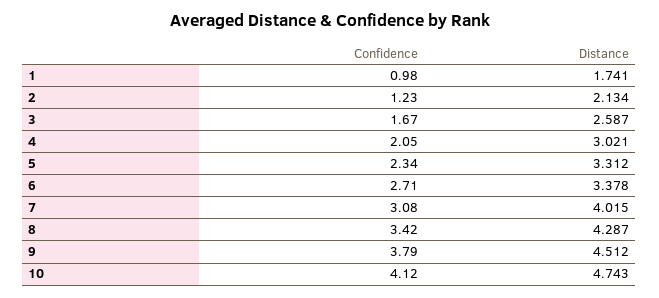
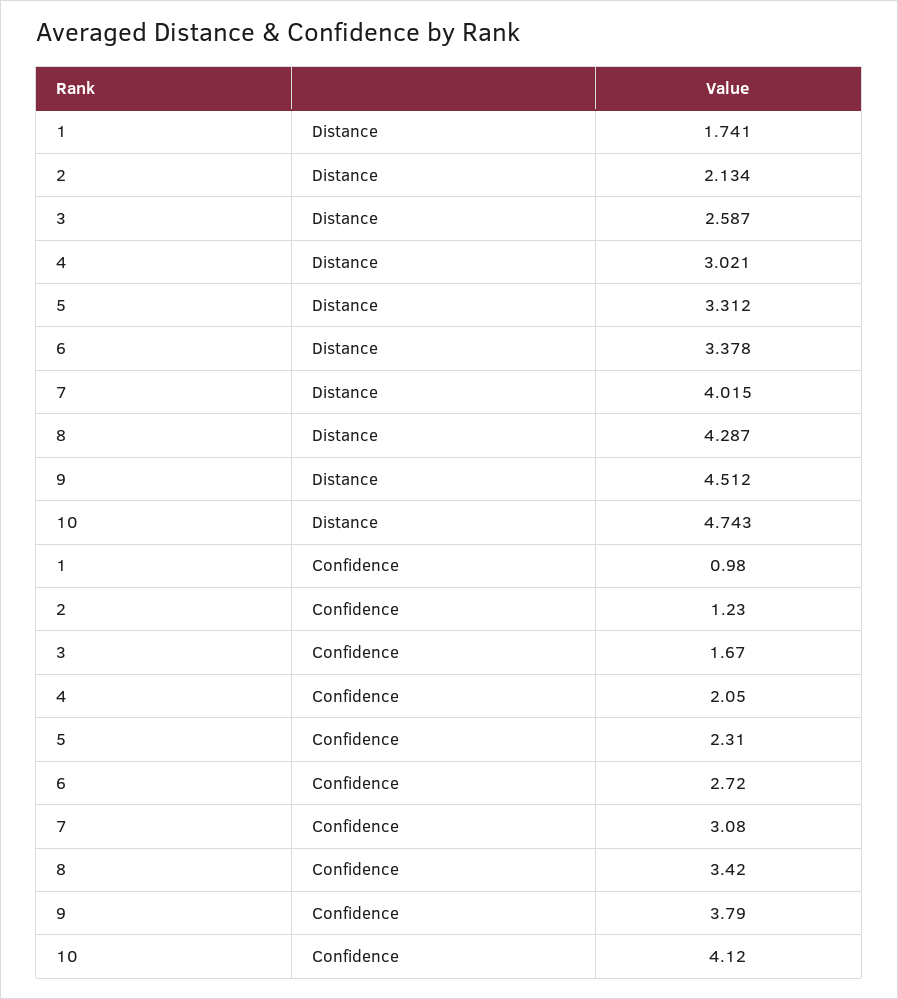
  {
    "Confidence": {
      "1": 0.98,
      "2": 1.23,
      "3": 1.67,
      "4": 2.05,
-     "5": 2.34,
+     "5": 2.31,
-     "6": 2.71,
+     "6": 2.72,
      "7": 3.08,
      "8": 3.42,
      "9": 3.79,
      "10": 4.12
    },
    "Distance": {
      "1": 1.741,
      "2": 2.134,
      "3": 2.587,
      "4": 3.021,
      "5": 3.312,
      "6": 3.378,
      "7": 4.015,
      "8": 4.287,
      "9": 4.512,
      "10": 4.743
    }
  }

